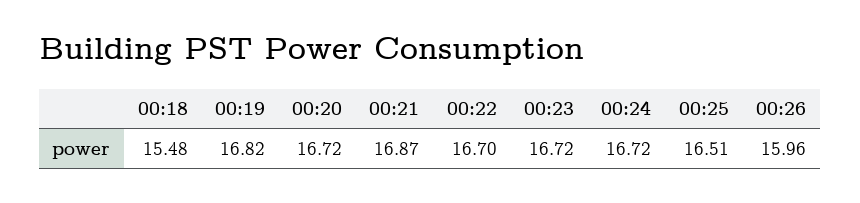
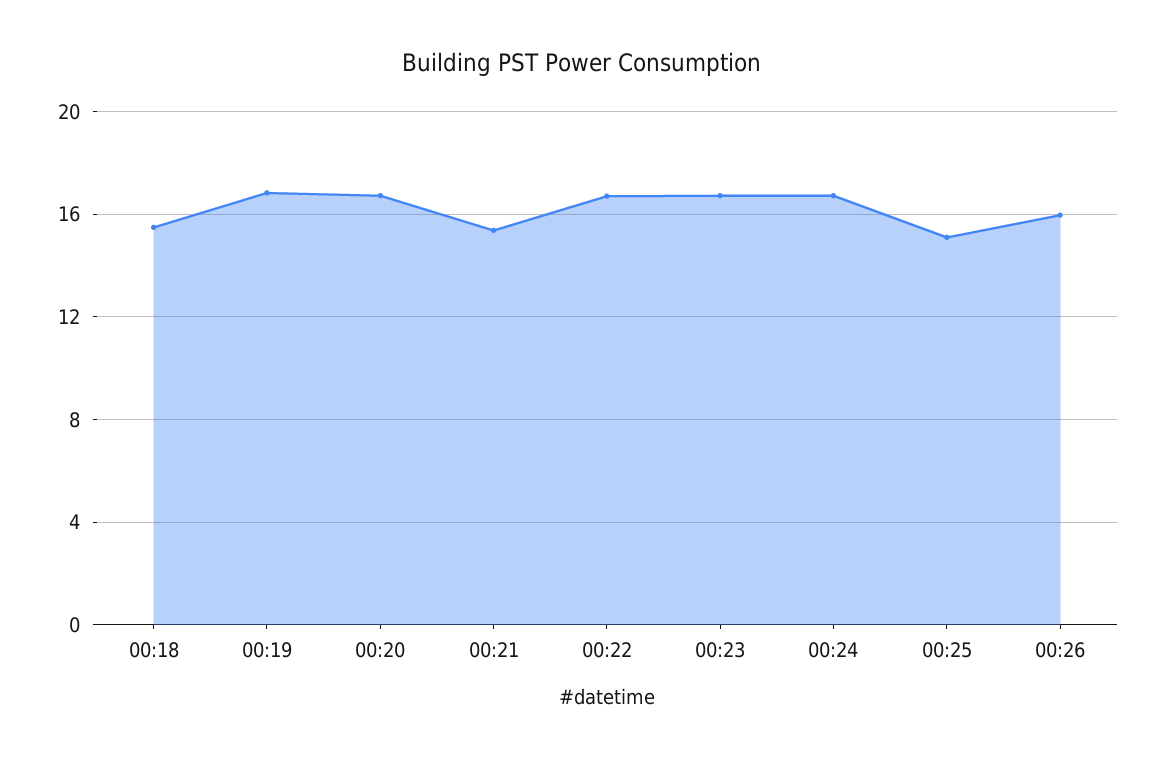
  {
    "00:18": 15.48,
    "00:19": 16.82,
    "00:20": 16.72,
-   "00:21": 16.87,
+   "00:21": 15.5,
    "00:22": 16.7,
    "00:23": 16.72,
    "00:24": 16.72,
-   "00:25": 16.51,
+   "00:25": 15,
    "00:26": 15.96
  }

